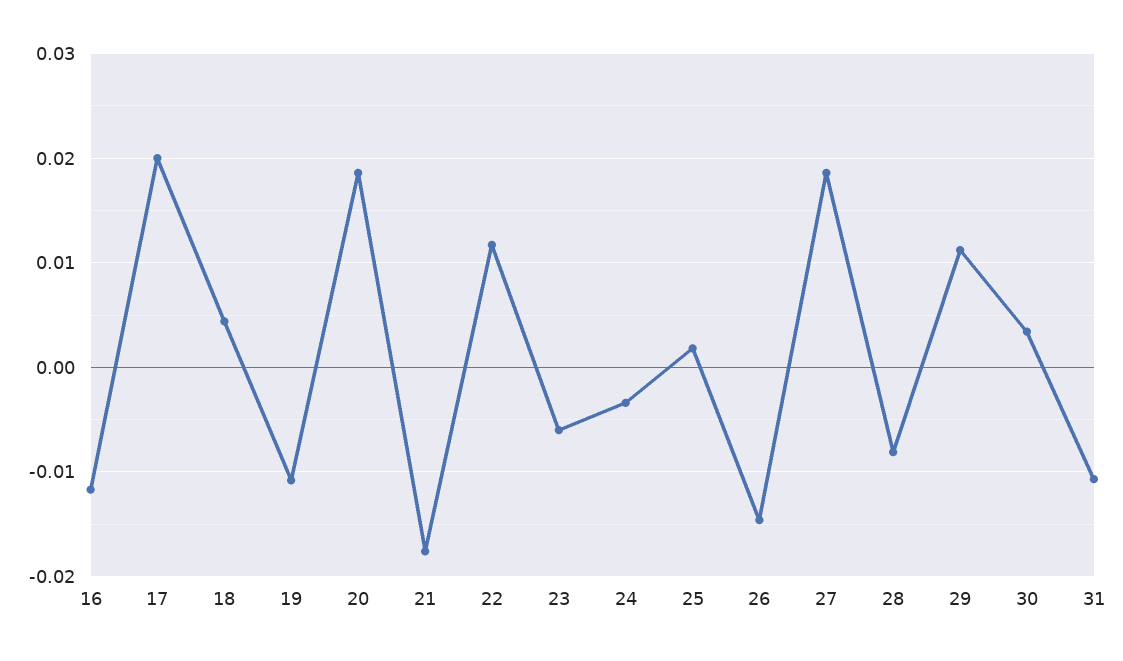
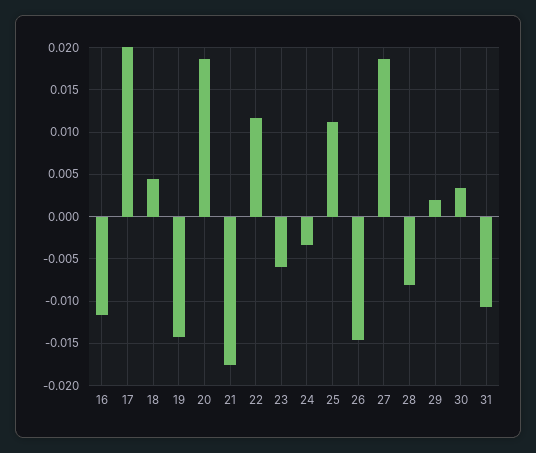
  {
    "16": -0.012,
    "17": 0.02,
    "18": 0.004,
-   "19": -0.011,
+   "19": -0.014,
    "20": 0.019,
    "21": -0.018,
    "22": 0.012,
    "23": -0.006,
    "24": -0.003,
-   "25": 0.002,
+   "25": 0.011,
    "26": -0.015,
    "27": 0.019,
    "28": -0.008,
-   "29": 0.011,
+   "29": 0.002,
    "30": 0.003,
    "31": -0.011
  }

